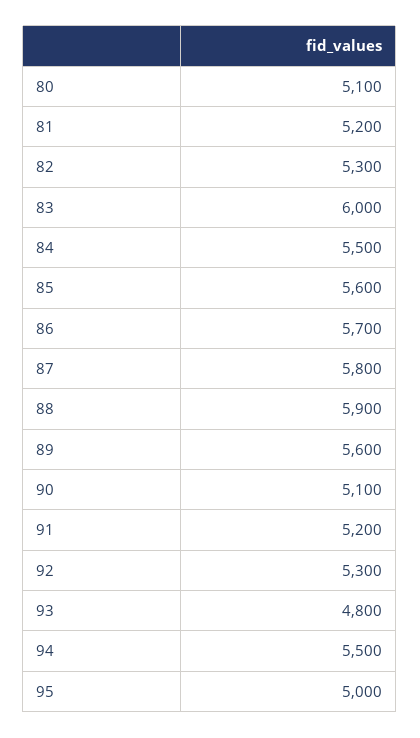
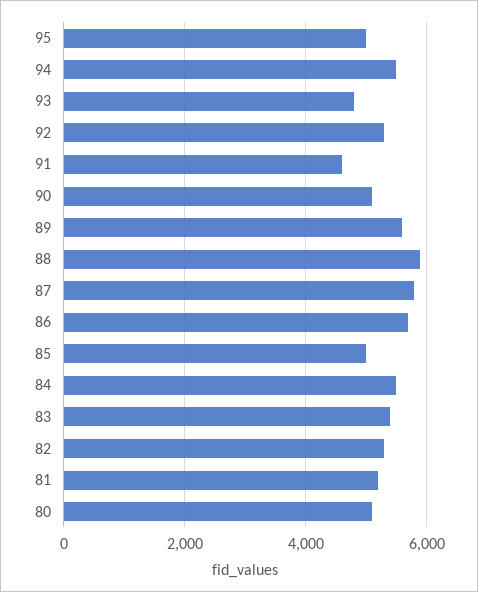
  {
    "80": 5100,
    "81": 5200,
    "82": 5300,
-   "83": 6000,
+   "83": 5400,
    "84": 5500,
-   "85": 5600,
+   "85": 5000,
    "86": 5700,
    "87": 5800,
    "88": 5900,
    "89": 5600,
    "90": 5100,
-   "91": 5200,
+   "91": 4600,
    "92": 5300,
    "93": 4800,
    "94": 5500,
    "95": 5000
  }

